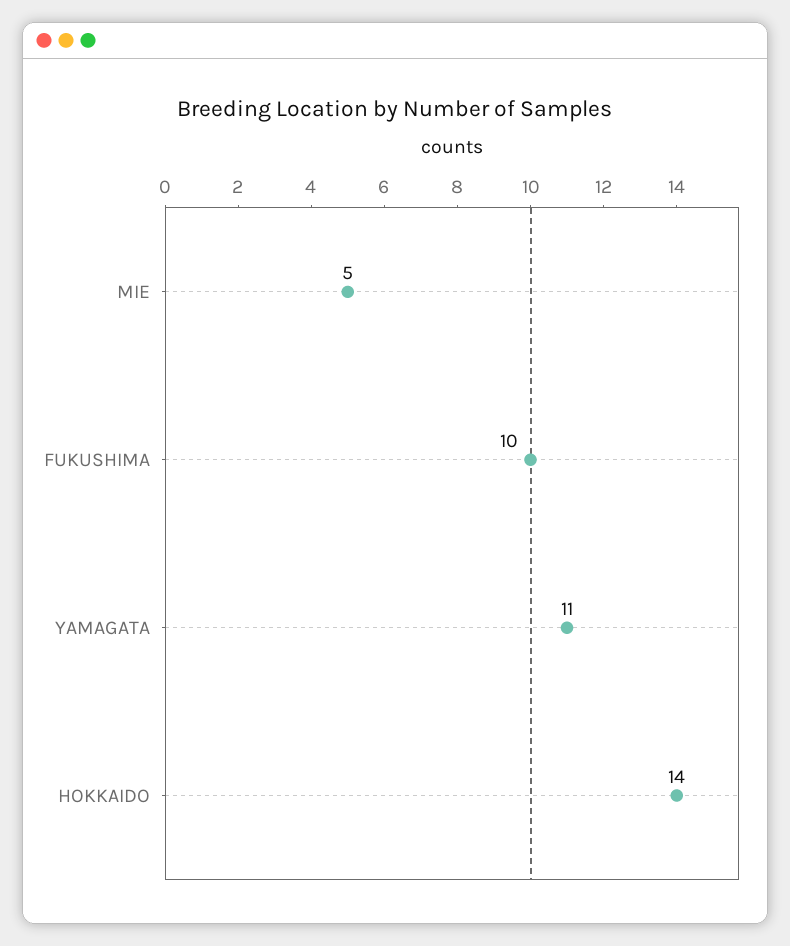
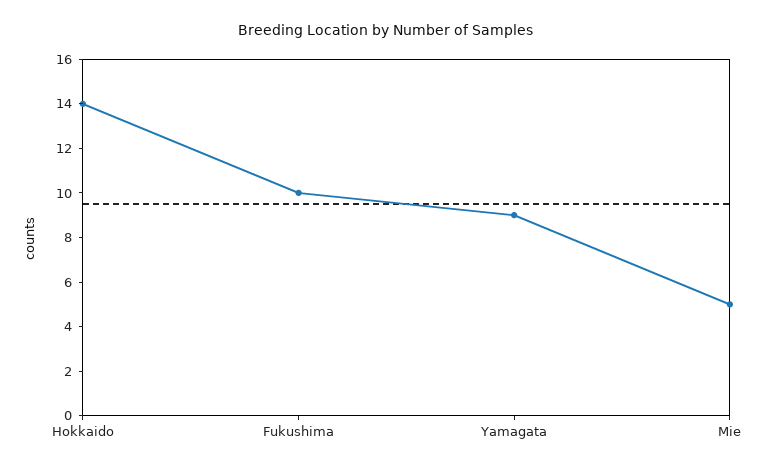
  {
    "MIE": 5,
    "FUKUSHIMA": 10,
-   "YAMAGATA": 11,
+   "YAMAGATA": 9,
    "HOKKAIDO": 14
  }

